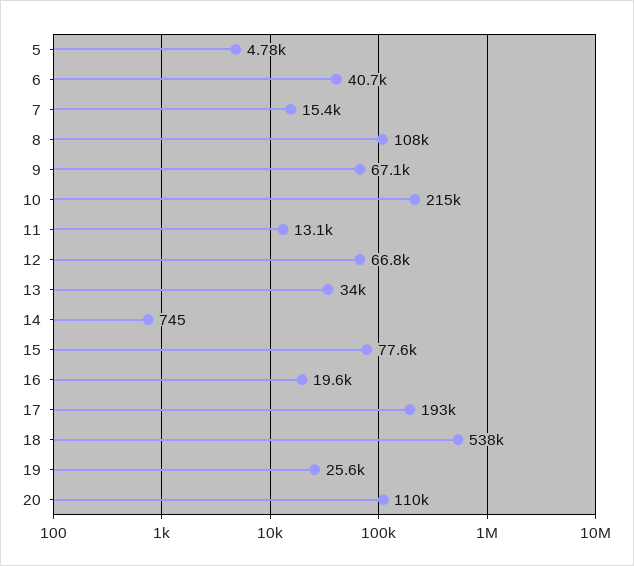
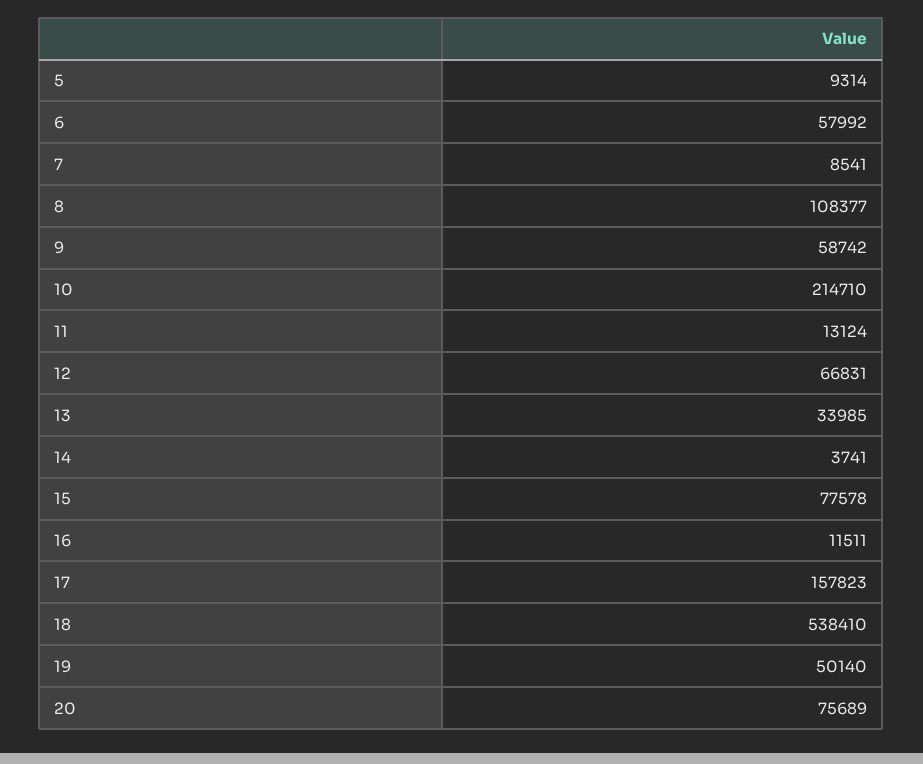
  {
-   "5": 4780,
+   "5": 9314,
-   "6": 40700,
+   "6": 57992,
-   "7": 15400,
+   "7": 8541,
    "8": 108377,
-   "9": 67100,
+   "9": 58742,
    "10": 214710,
    "11": 13124,
    "12": 66831,
    "13": 33985,
-   "14": 745,
+   "14": 3741,
    "15": 77578,
-   "16": 19600,
+   "16": 11511,
-   "17": 193000,
+   "17": 157823,
    "18": 538410,
-   "19": 25600,
+   "19": 50140,
-   "20": 110000
+   "20": 75689
  }

